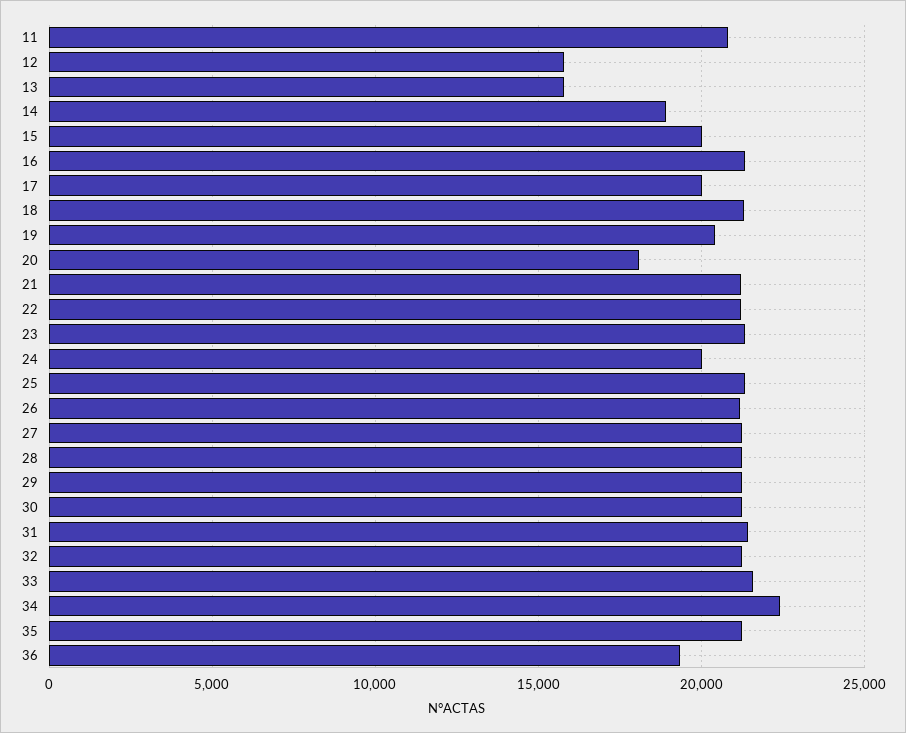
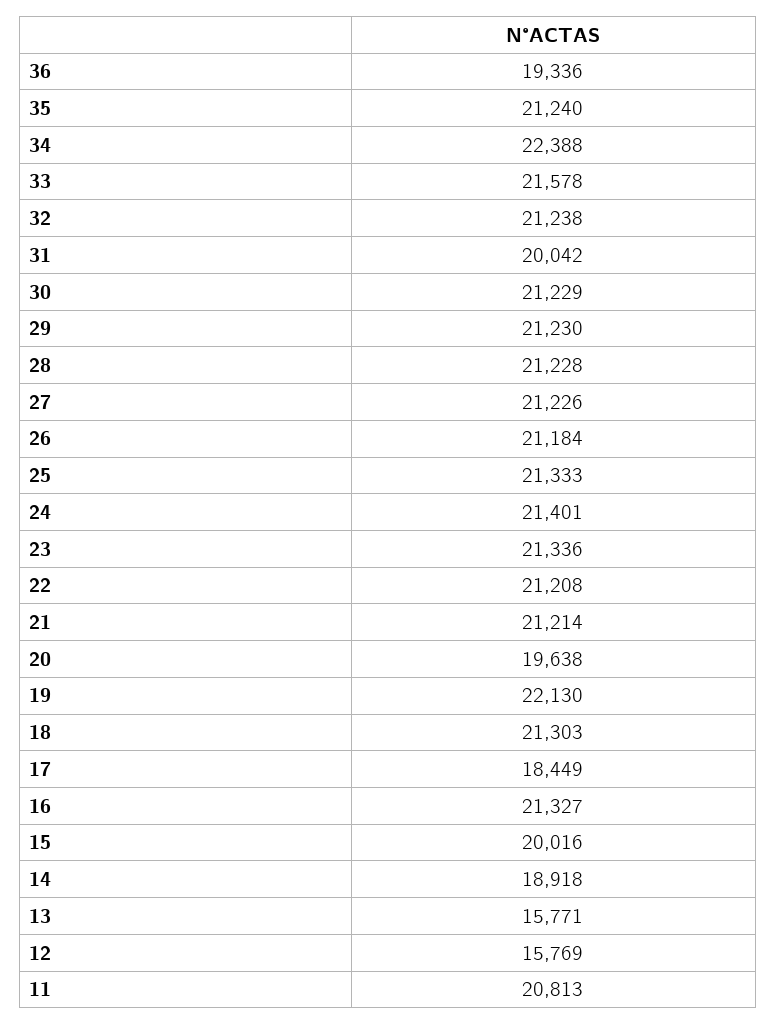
  {
    "11": 20813,
    "12": 15769,
    "13": 15771,
    "14": 18918,
    "15": 20016,
    "16": 21327,
-   "17": 20000,
+   "17": 18449,
    "18": 21303,
-   "19": 20500,
+   "19": 22130,
-   "20": 18000,
+   "20": 19638,
    "21": 21214,
    "22": 21208,
    "23": 21336,
-   "24": 20000,
+   "24": 21401,
    "25": 21333,
    "26": 21184,
    "27": 21226,
    "28": 21228,
    "29": 21230,
    "30": 21229,
-   "31": 21500,
+   "31": 20042,
    "32": 21238,
    "33": 21578,
    "34": 22388,
    "35": 21240,
    "36": 19336
  }

